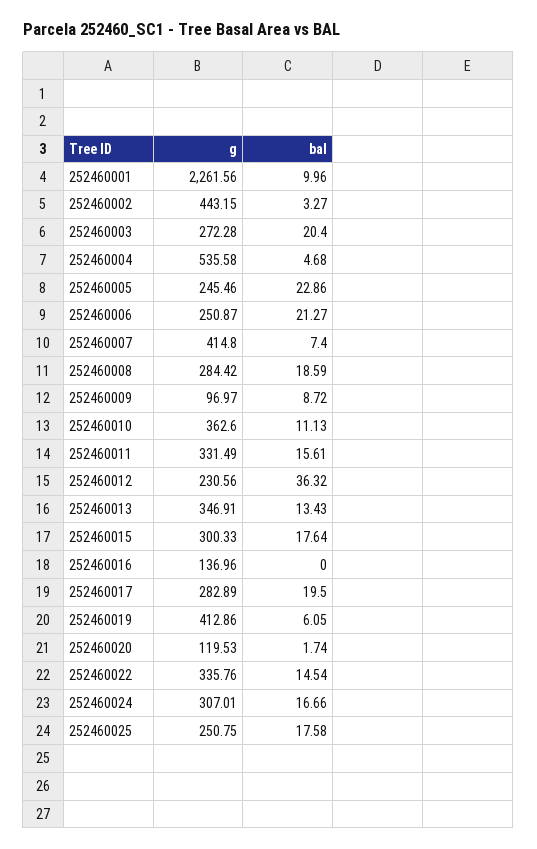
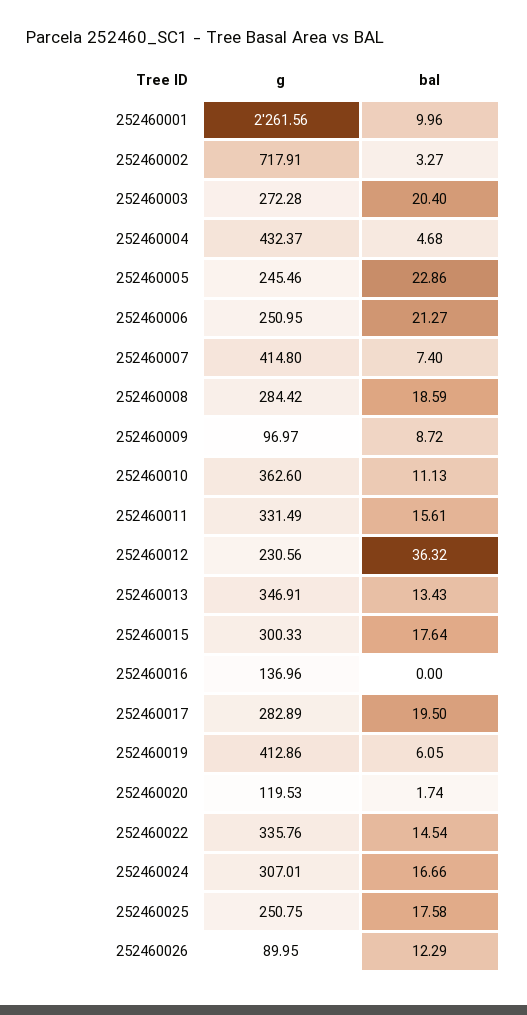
  {
    "g": {
      "252460001": 2261.56,
-     "252460002": 443.15,
+     "252460002": 717.91,
      "252460003": 272.28,
-     "252460004": 535.58,
+     "252460004": 432.37,
      "252460005": 245.46,
-     "252460006": 250.87,
+     "252460006": 250.95,
      "252460007": 414.8,
      "252460008": 284.42,
      "252460009": 96.97,
      "252460010": 362.6,
      "252460011": 331.49,
      "252460012": 230.56,
      "252460013": 346.91,
      "252460015": 300.33,
      "252460016": 136.96,
      "252460017": 282.89,
      "252460019": 412.86,
      "252460020": 119.53,
      "252460022": 335.76,
      "252460024": 307.01,
-     "252460025": 250.75
+     "252460025": 250.75,
+     "252460026": 89.95
    },
    "bal": {
      "252460001": 9.96,
      "252460002": 3.27,
      "252460003": 20.4,
      "252460004": 4.68,
      "252460005": 22.86,
      "252460006": 21.27,
      "252460007": 7.4,
      "252460008": 18.59,
      "252460009": 8.72,
      "252460010": 11.13,
      "252460011": 15.61,
      "252460012": 36.32,
      "252460013": 13.43,
      "252460015": 17.64,
      "252460016": 0,
      "252460017": 19.5,
      "252460019": 6.05,
      "252460020": 1.74,
      "252460022": 14.54,
      "252460024": 16.66,
-     "252460025": 17.58
+     "252460025": 17.58,
+     "252460026": 12.29
    }
  }

